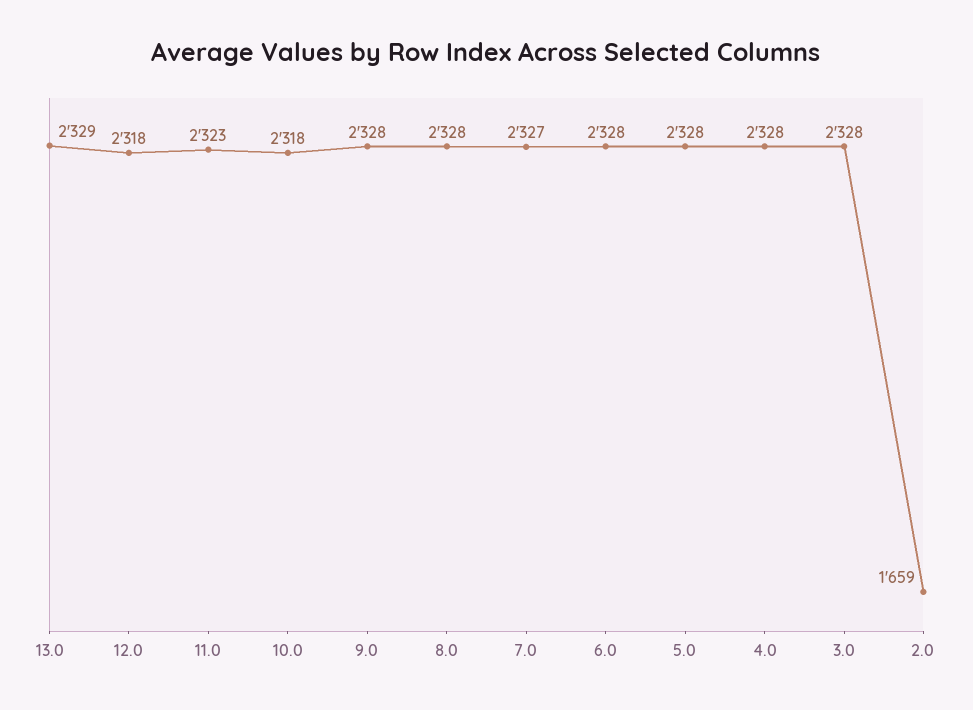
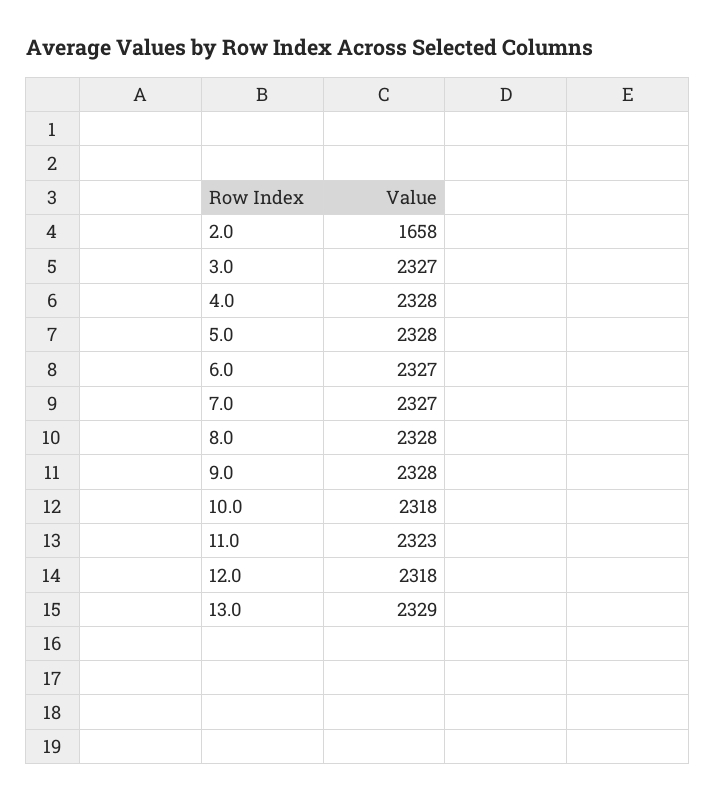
  {
    "13.0": 2329,
    "12.0": 2318,
    "11.0": 2323,
    "10.0": 2318,
    "9.0": 2328,
    "8.0": 2328,
    "7.0": 2327,
-   "6.0": 2328,
+   "6.0": 2327,
    "5.0": 2328,
    "4.0": 2328,
-   "3.0": 2328,
+   "3.0": 2327,
-   "2.0": 1659
+   "2.0": 1658
  }

